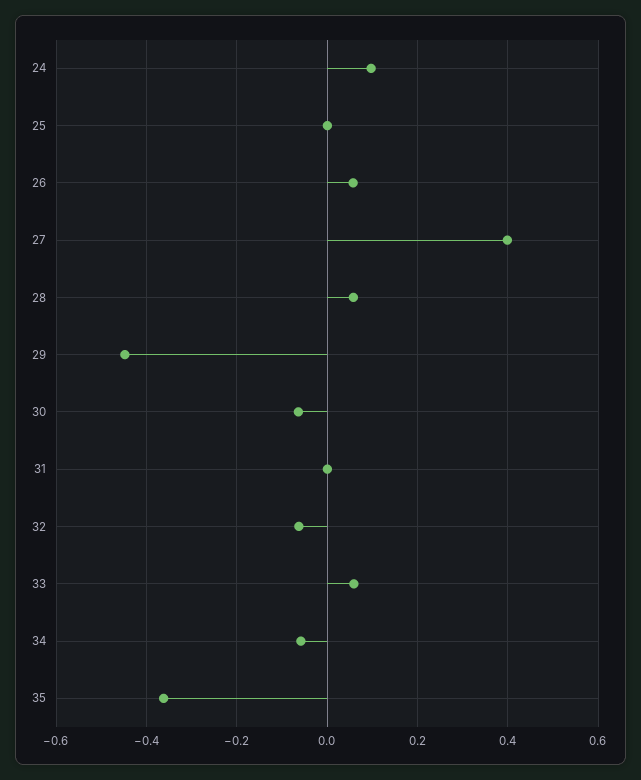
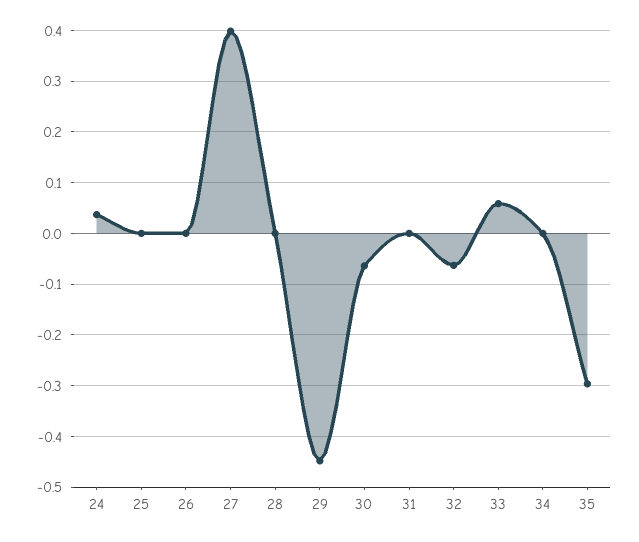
  {
-   "24": 0.1,
+   "24": 0.04,
    "25": 0,
-   "26": 0.06,
+   "26": 0,
    "27": 0.4,
-   "28": 0.06,
+   "28": 0,
    "29": -0.44,
    "30": -0.06,
    "31": 0,
    "32": -0.06,
    "33": 0.06,
-   "34": -0.06,
+   "34": 0,
-   "35": -0.36
+   "35": -0.3
  }

